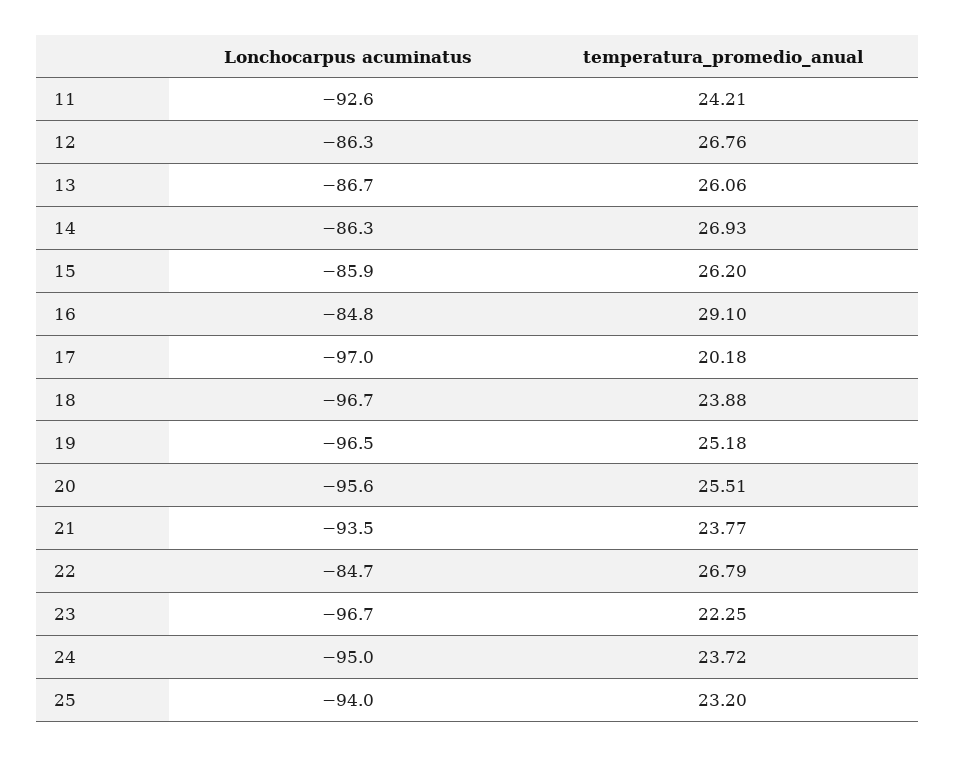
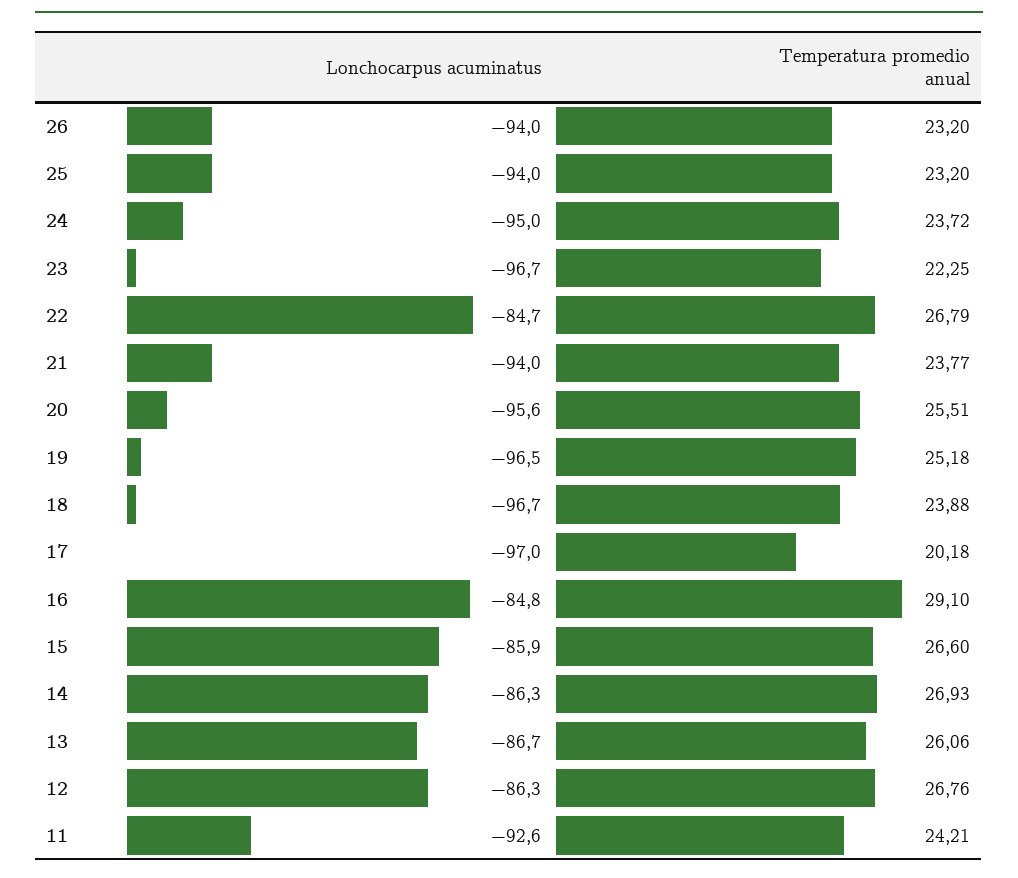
  {
    "Lonchocarpus acuminatus": {
      "11": -92.6,
      "12": -86.3,
      "13": -86.7,
      "14": -86.3,
      "15": -85.9,
      "16": -84.8,
      "17": -97,
      "18": -96.7,
      "19": -96.5,
      "20": -95.6,
-     "21": -93.5,
+     "21": -94,
      "22": -84.7,
      "23": -96.7,
      "24": -95,
-     "25": -94
+     "25": -94,
+     "26": -94
    },
    "temperatura_promedio_anual": {
      "11": 24.21,
      "12": 26.76,
      "13": 26.06,
      "14": 26.93,
-     "15": 26.2,
+     "15": 26.6,
      "16": 29.1,
      "17": 20.18,
      "18": 23.88,
      "19": 25.18,
      "20": 25.51,
      "21": 23.77,
      "22": 26.79,
      "23": 22.25,
      "24": 23.72,
-     "25": 23.2
+     "25": 23.2,
+     "26": 23.2
    }
  }

